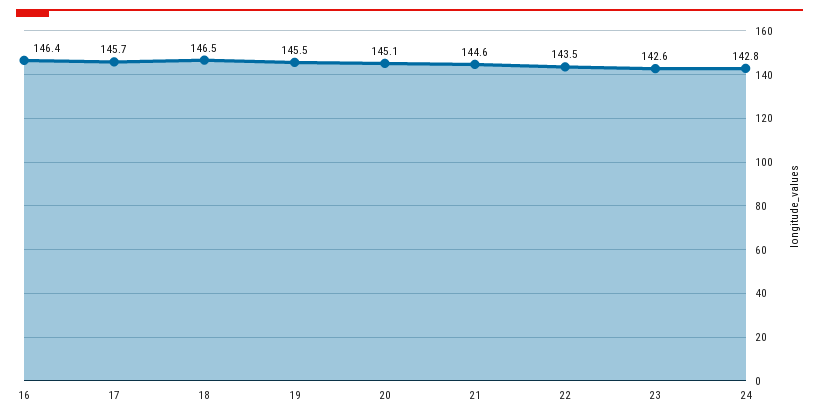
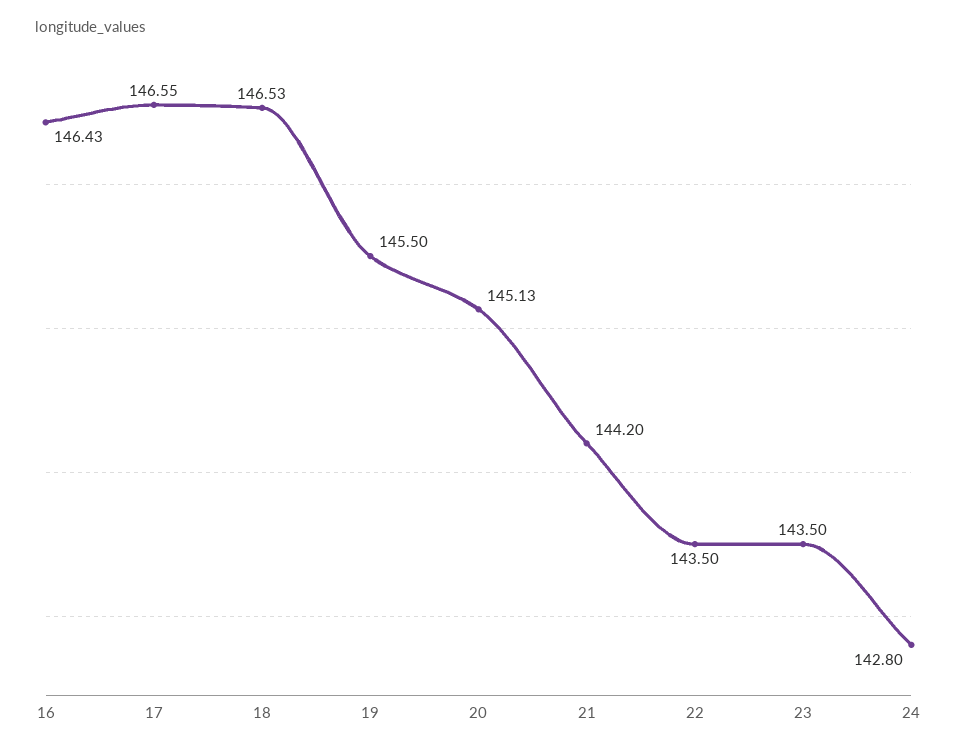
  {
    "16": 146.43,
-   "17": 145.7,
+   "17": 146.55,
    "18": 146.53,
    "19": 145.5,
    "20": 145.13,
-   "21": 144.6,
+   "21": 144.2,
    "22": 143.5,
-   "23": 142.6,
+   "23": 143.5,
    "24": 142.8
  }

